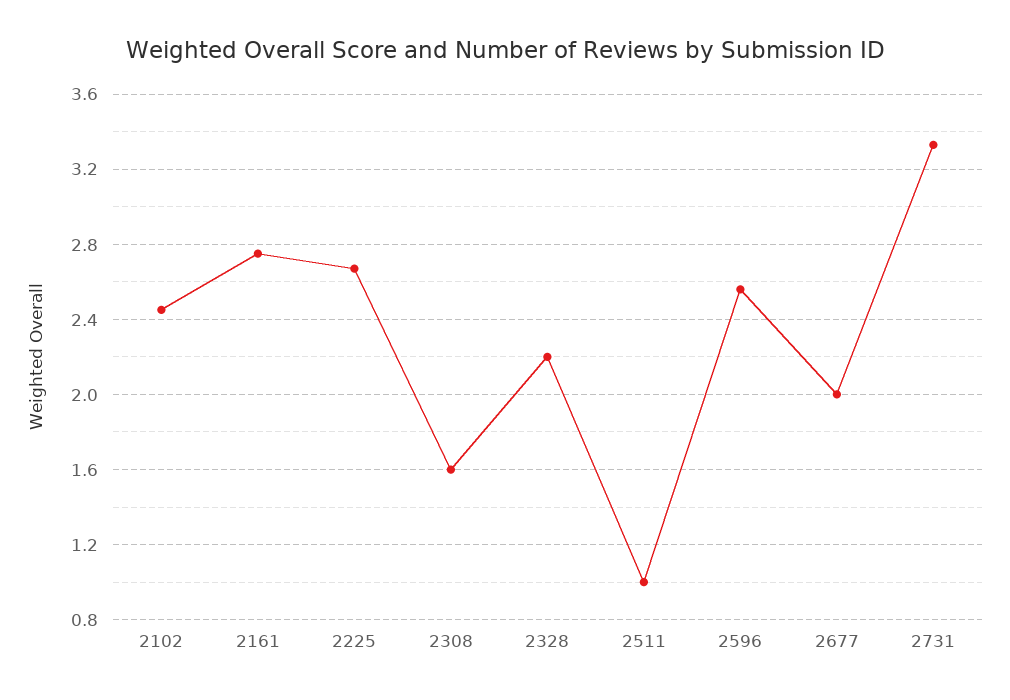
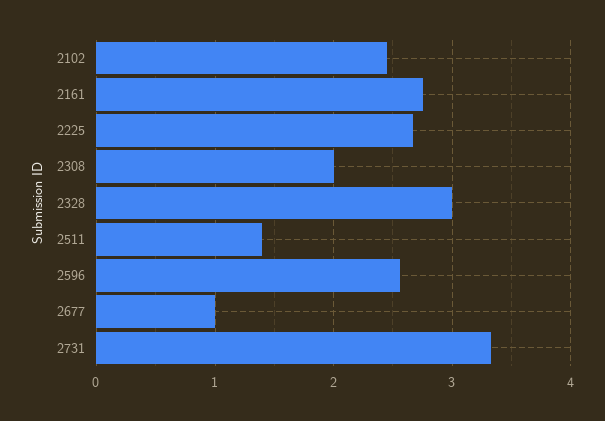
  {
    "2102": 2.45,
    "2161": 2.75,
    "2225": 2.65,
-   "2308": 1.6,
+   "2308": 2,
-   "2328": 2.2,
+   "2328": 3,
-   "2511": 1,
+   "2511": 1.4,
    "2596": 2.55,
-   "2677": 2,
+   "2677": 1,
    "2731": 3.35
  }

